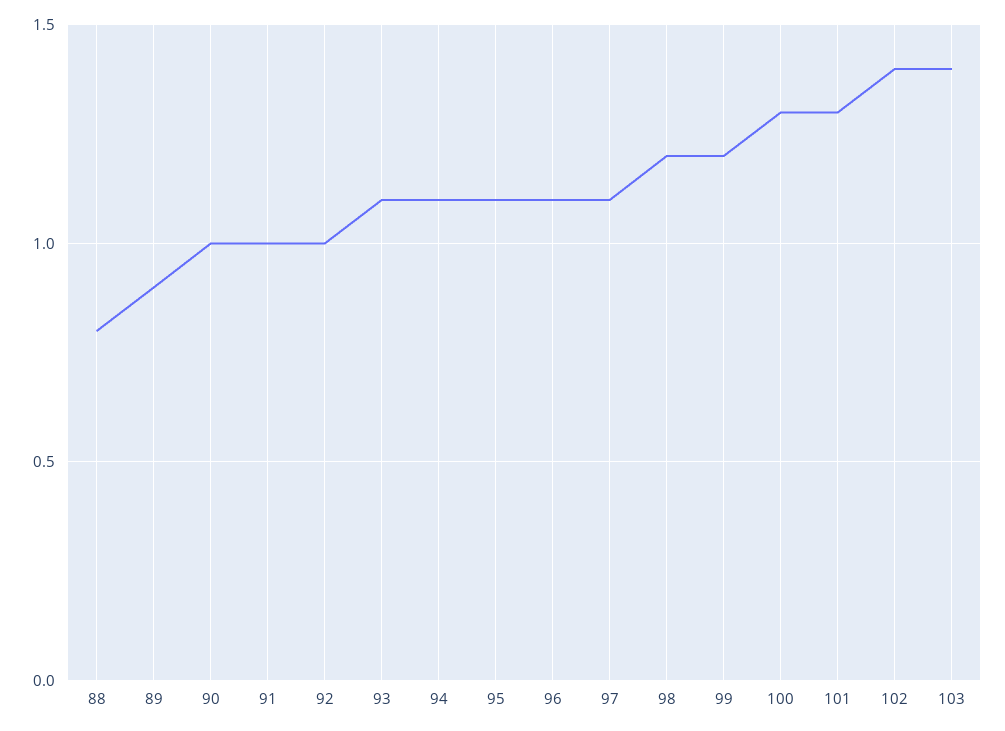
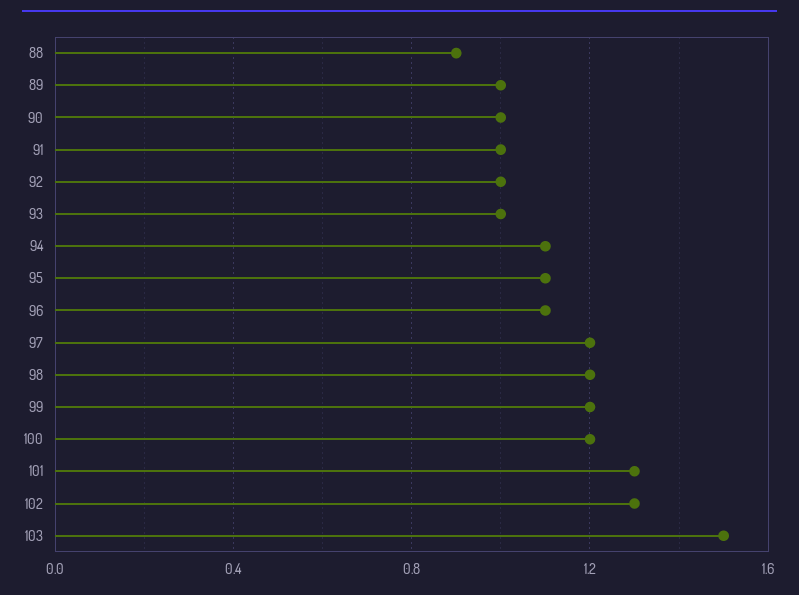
  {
-   "88": 0.8,
+   "88": 0.9,
-   "89": 0.9,
+   "89": 1,
    "90": 1,
    "91": 1,
    "92": 1,
-   "93": 1.1,
+   "93": 1,
    "94": 1.1,
    "95": 1.1,
    "96": 1.1,
-   "97": 1.1,
+   "97": 1.2,
    "98": 1.2,
    "99": 1.2,
-   "100": 1.3,
+   "100": 1.2,
    "101": 1.3,
-   "102": 1.4,
+   "102": 1.3,
-   "103": 1.4
+   "103": 1.5
  }

